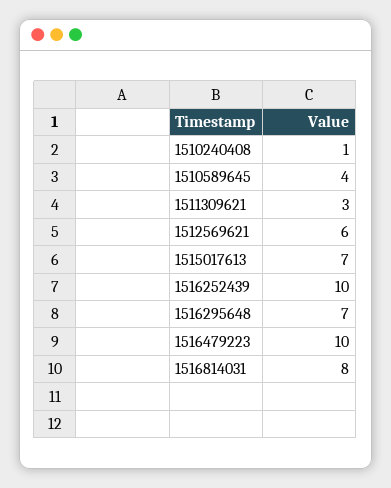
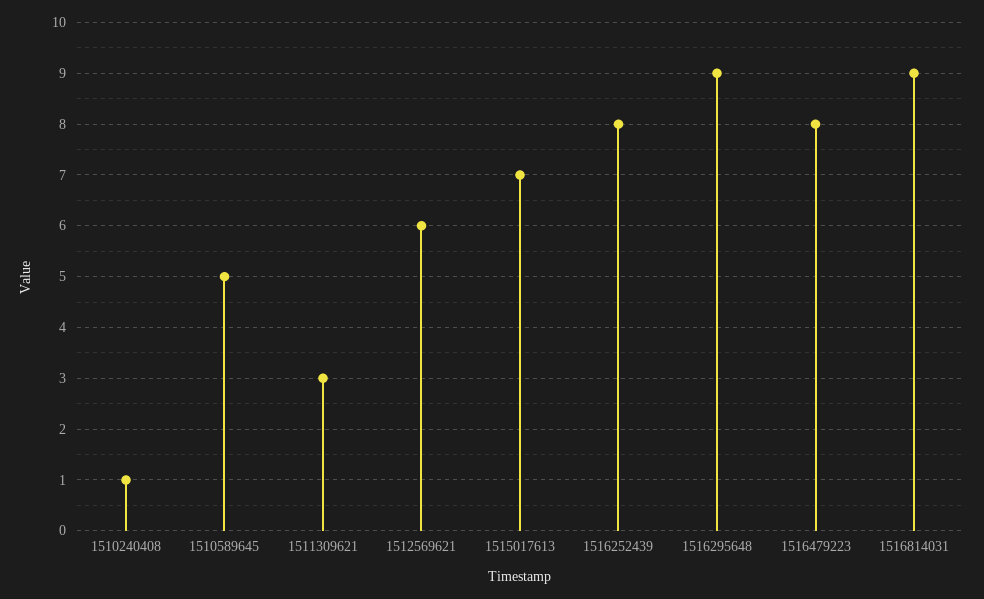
  {
    "1510240408": 1,
-   "1510589645": 4,
+   "1510589645": 5,
    "1511309621": 3,
    "1512569621": 6,
    "1515017613": 7,
-   "1516252439": 10,
+   "1516252439": 8,
-   "1516295648": 7,
+   "1516295648": 9,
-   "1516479223": 10,
+   "1516479223": 8,
-   "1516814031": 8
+   "1516814031": 9
  }

